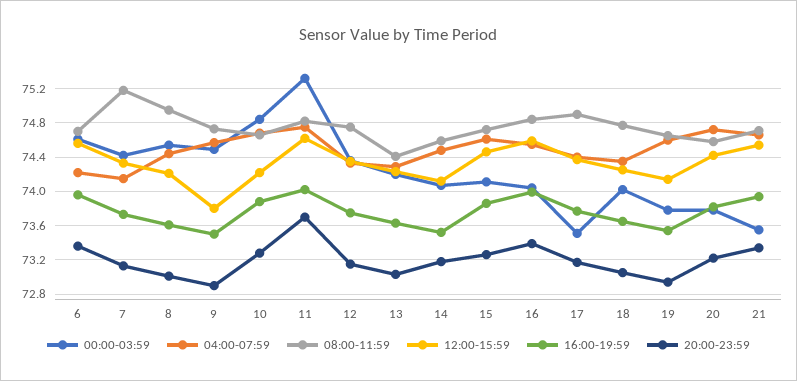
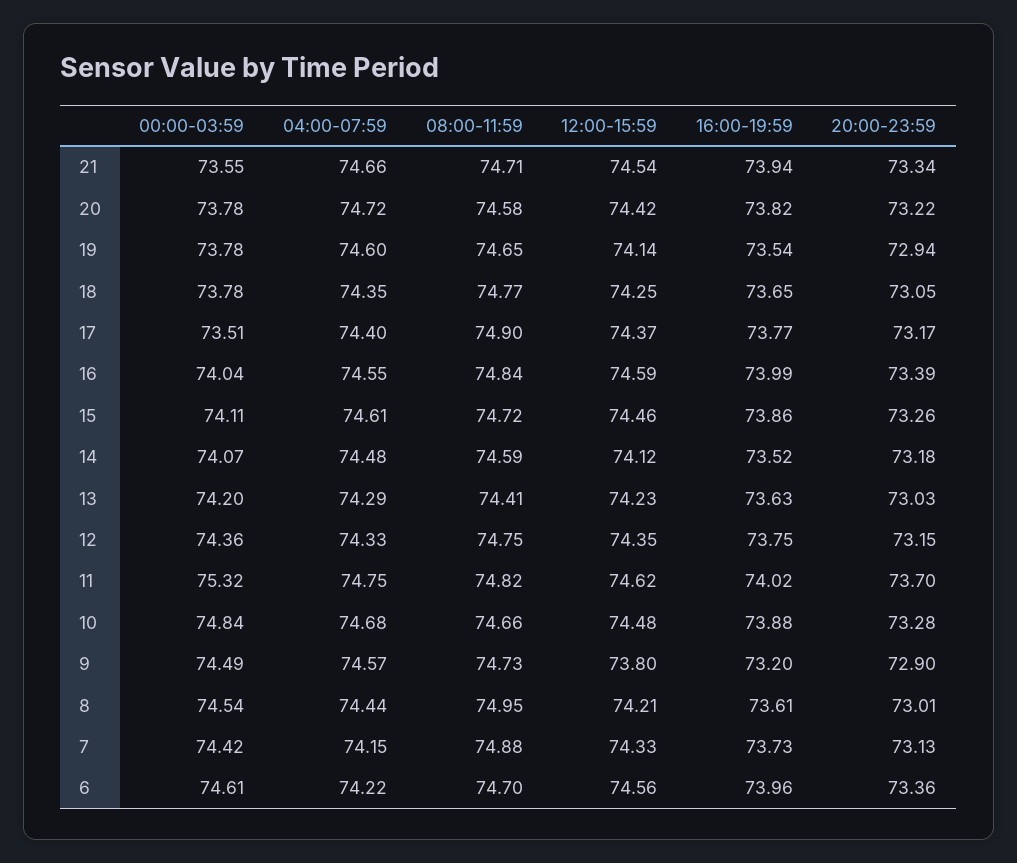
  {
    "00:00-03:59": {
      "6": 74.61,
      "7": 74.42,
      "8": 74.54,
      "9": 74.49,
      "10": 74.84,
      "11": 75.32,
      "12": 74.36,
      "13": 74.2,
      "14": 74.07,
      "15": 74.11,
      "16": 74.04,
      "17": 73.51,
-     "18": 74,
+     "18": 73.78,
      "19": 73.78,
      "20": 73.78,
      "21": 73.55
    },
    "04:00-07:59": {
      "6": 74.22,
      "7": 74.15,
      "8": 74.44,
      "9": 74.57,
      "10": 74.68,
      "11": 74.75,
      "12": 74.33,
      "13": 74.29,
      "14": 74.48,
      "15": 74.61,
      "16": 74.55,
      "17": 74.4,
      "18": 74.35,
      "19": 74.6,
      "20": 74.72,
      "21": 74.66
    },
    "08:00-11:59": {
      "6": 74.7,
-     "7": 75.2,
+     "7": 74.88,
      "8": 74.95,
      "9": 74.73,
      "10": 74.66,
      "11": 74.82,
      "12": 74.75,
      "13": 74.41,
      "14": 74.59,
      "15": 74.72,
      "16": 74.84,
      "17": 74.9,
      "18": 74.77,
      "19": 74.65,
      "20": 74.58,
      "21": 74.71
    },
    "12:00-15:59": {
      "6": 74.56,
      "7": 74.33,
      "8": 74.21,
      "9": 73.8,
-     "10": 74.2,
+     "10": 74.48,
      "11": 74.62,
      "12": 74.35,
      "13": 74.23,
      "14": 74.12,
      "15": 74.46,
      "16": 74.59,
      "17": 74.37,
      "18": 74.25,
      "19": 74.14,
      "20": 74.42,
      "21": 74.54
    },
    "16:00-19:59": {
      "6": 73.96,
      "7": 73.73,
      "8": 73.61,
-     "9": 73.5,
+     "9": 73.2,
      "10": 73.88,
      "11": 74.02,
      "12": 73.75,
      "13": 73.63,
      "14": 73.52,
      "15": 73.86,
      "16": 73.99,
      "17": 73.77,
      "18": 73.65,
      "19": 73.54,
      "20": 73.82,
      "21": 73.94
    },
    "20:00-23:59": {
      "6": 73.36,
      "7": 73.13,
      "8": 73.01,
      "9": 72.9,
      "10": 73.28,
      "11": 73.7,
      "12": 73.15,
      "13": 73.03,
      "14": 73.18,
      "15": 73.26,
      "16": 73.39,
      "17": 73.17,
      "18": 73.05,
      "19": 72.94,
      "20": 73.22,
      "21": 73.34
    }
  }

